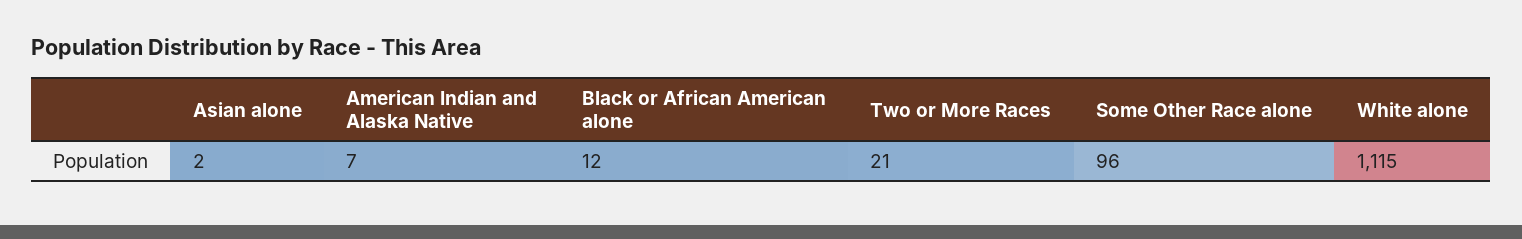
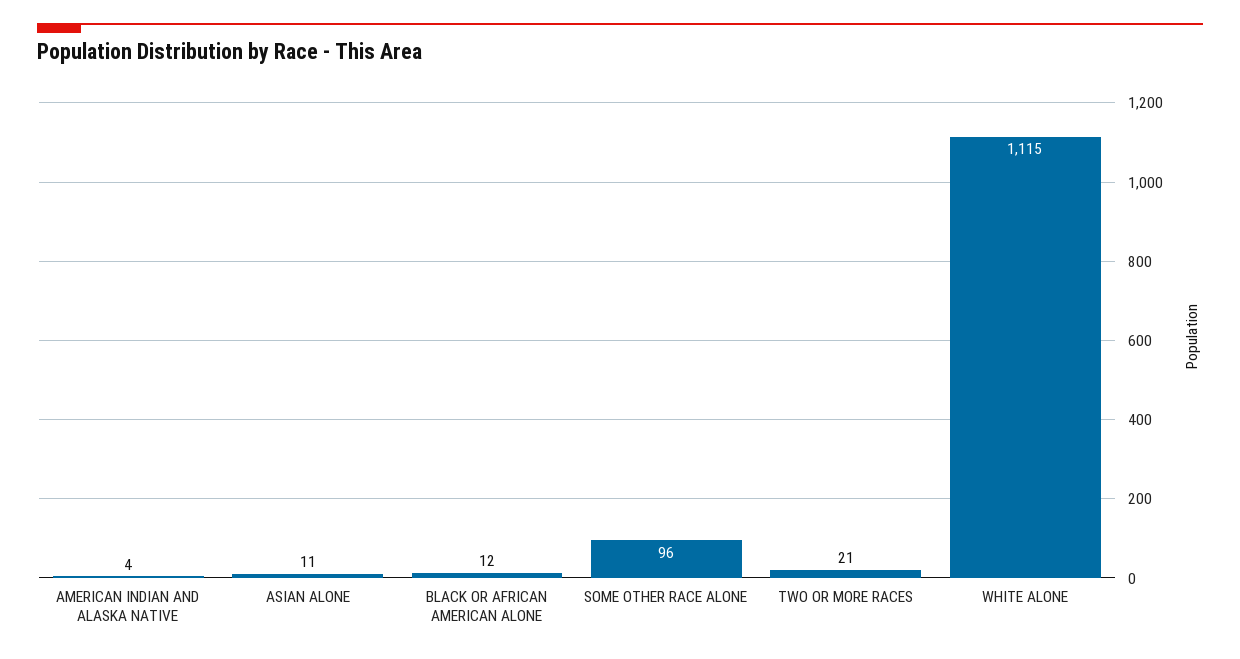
  {
-   "Asian alone": 2,
+   "Asian alone": 11,
-   "American Indian and Alaska Native": 7,
+   "American Indian and Alaska Native": 4,
    "Black or African American alone": 12,
    "Two or More Races": 21,
    "Some Other Race alone": 96,
    "White alone": 1115
  }

